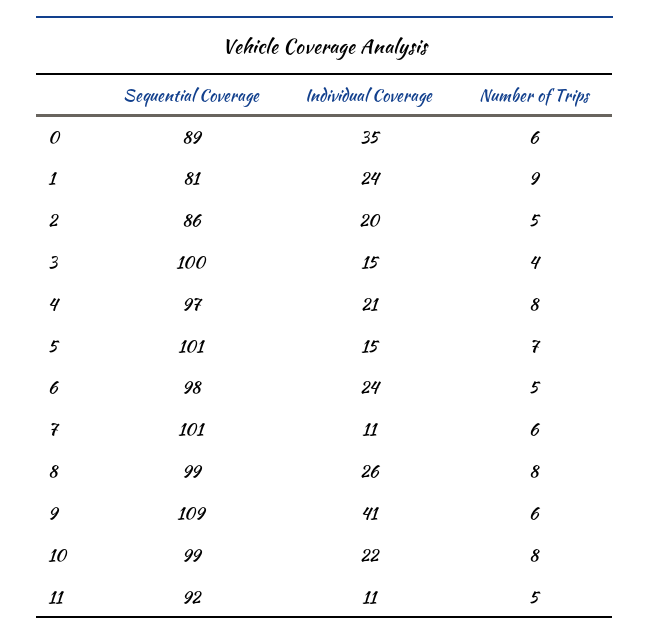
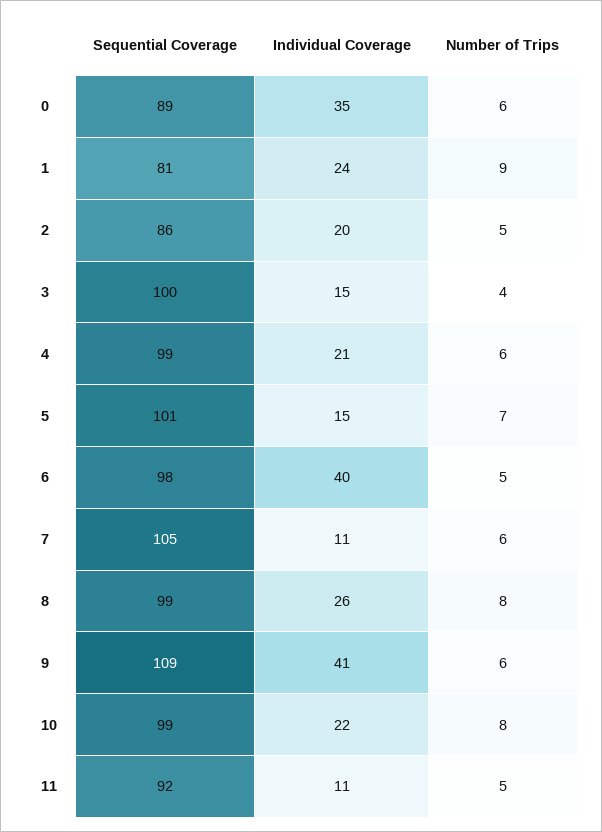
  {
    "Sequential Coverage": {
      "0": 89,
      "1": 81,
      "2": 86,
      "3": 100,
-     "4": 97,
+     "4": 99,
      "5": 101,
      "6": 98,
-     "7": 101,
+     "7": 105,
      "8": 99,
      "9": 109,
      "10": 99,
      "11": 92
    },
    "Individual Coverage": {
      "0": 35,
      "1": 24,
      "2": 20,
      "3": 15,
      "4": 21,
      "5": 15,
-     "6": 24,
+     "6": 40,
      "7": 11,
      "8": 26,
      "9": 41,
      "10": 22,
      "11": 11
    },
    "Number of Trips": {
      "0": 6,
      "1": 9,
      "2": 5,
      "3": 4,
-     "4": 8,
+     "4": 6,
      "5": 7,
      "6": 5,
      "7": 6,
      "8": 8,
      "9": 6,
      "10": 8,
      "11": 5
    }
  }

